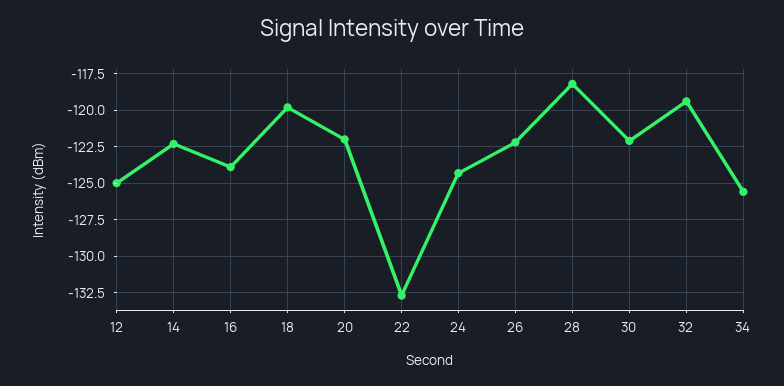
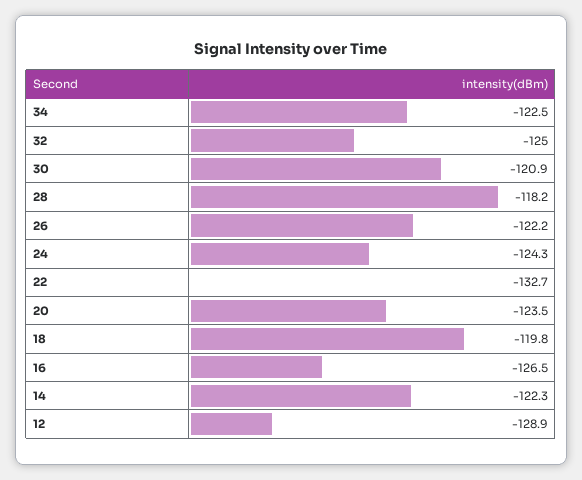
  {
-   "12": -125,
+   "12": -128.9,
    "14": -122.3,
-   "16": -124,
+   "16": -126.5,
    "18": -119.8,
-   "20": -122,
+   "20": -123.5,
    "22": -132.7,
    "24": -124.3,
    "26": -122.2,
    "28": -118.2,
-   "30": -122,
+   "30": -120.9,
-   "32": -119.5,
+   "32": -125,
-   "34": -125.5
+   "34": -122.5
  }

